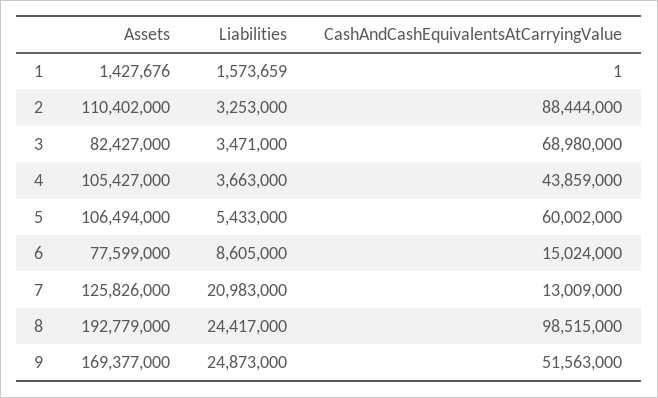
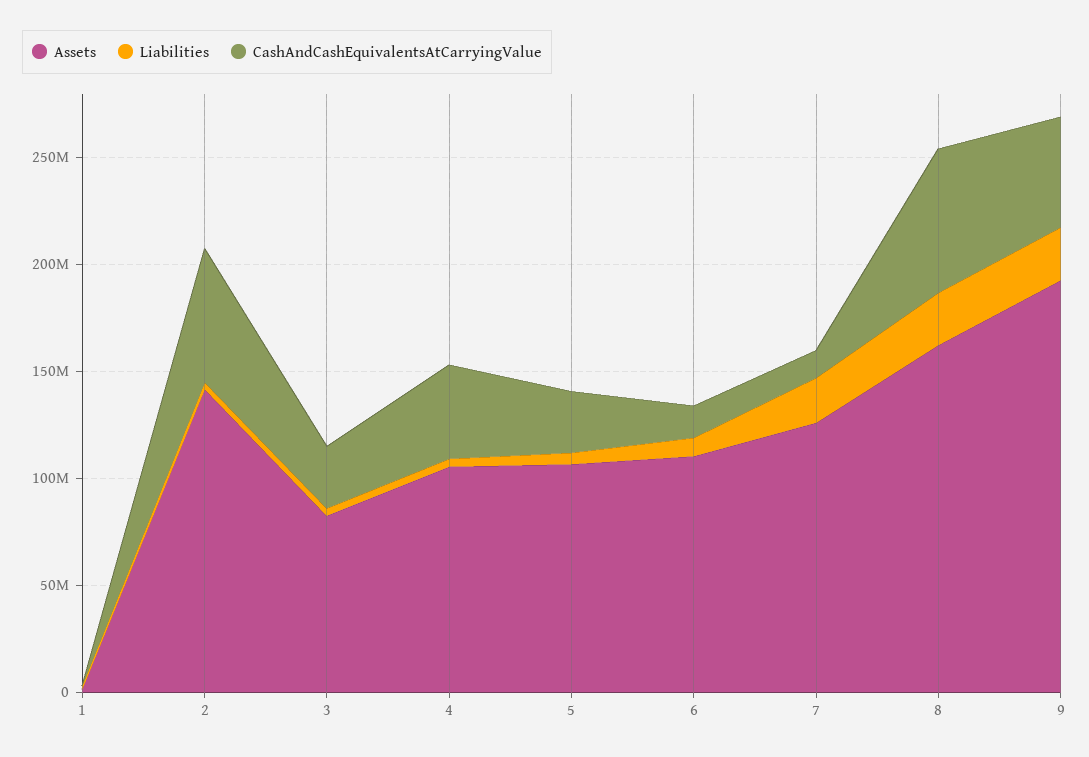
  {
    "Assets": {
      "1": 1427676,
-     "2": 110402000,
+     "2": 140000000,
      "3": 82427000,
      "4": 105427000,
      "5": 106494000,
-     "6": 77599000,
+     "6": 110000000,
      "7": 125826000,
-     "8": 192779000,
+     "8": 160000000,
-     "9": 169377000
+     "9": 190000000
    },
    "Liabilities": {
      "1": 1573659,
      "2": 3253000,
      "3": 3471000,
      "4": 3663000,
      "5": 5433000,
      "6": 8605000,
      "7": 20983000,
      "8": 24417000,
      "9": 24873000
    },
    "CashAndCashEquivalentsAtCarryingValue": {
      "1": 1,
-     "2": 88444000,
+     "2": 60000000,
-     "3": 68980000,
+     "3": 30000000,
      "4": 43859000,
-     "5": 60002000,
+     "5": 30000000,
      "6": 15024000,
      "7": 13009000,
-     "8": 98515000,
+     "8": 70000000,
      "9": 51563000
    }
  }

